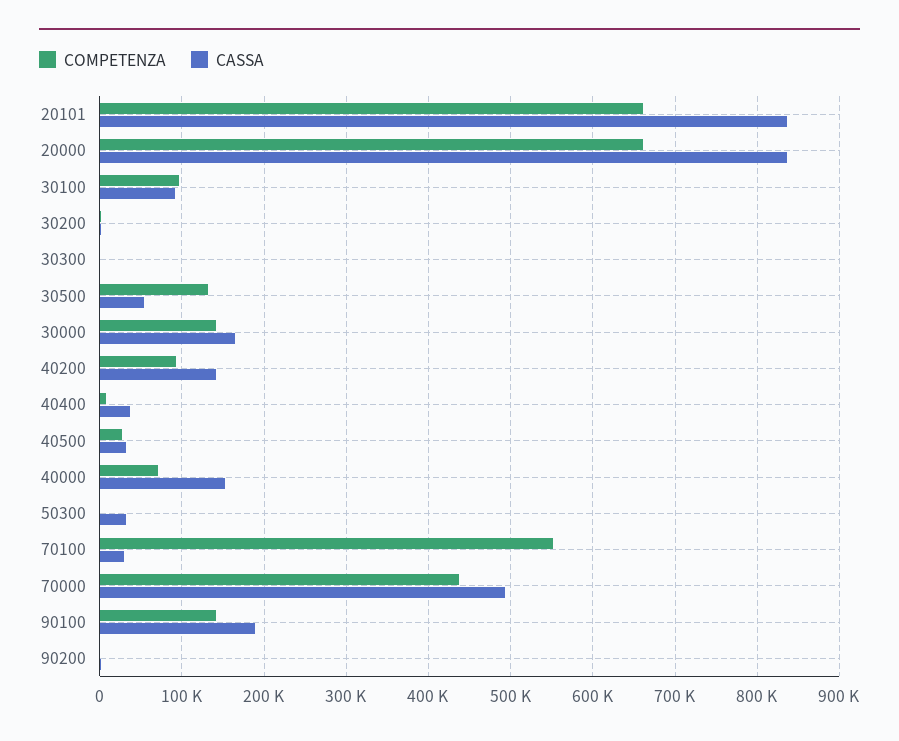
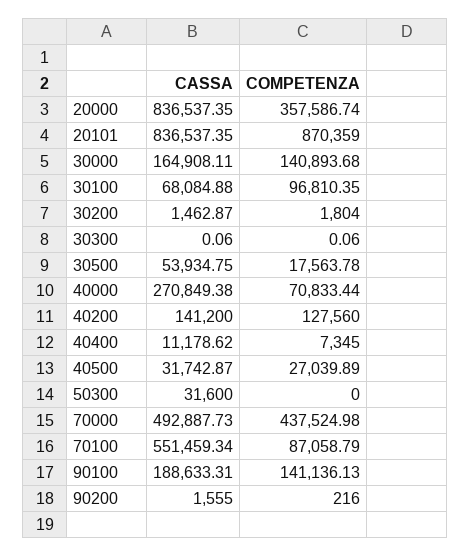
  {
    "COMPETENZA": {
-     "20101": 660000,
+     "20101": 870359,
-     "20000": 660000,
+     "20000": 357586.74,
      "30100": 96810.35,
      "30200": 1804,
      "30300": 0.06,
-     "30500": 130000,
+     "30500": 17563.78,
      "30000": 140893.68,
-     "40200": 90000,
+     "40200": 127560,
      "40400": 7345,
      "40500": 27039.89,
      "40000": 70833.44,
      "50300": 0,
-     "70100": 550000,
+     "70100": 87058.79,
      "70000": 437524.98,
      "90100": 141136.13,
      "90200": 216
    },
    "CASSA": {
      "20101": 836537.35,
      "20000": 836537.35,
-     "30100": 90000,
+     "30100": 68084.88,
      "30200": 1462.87,
      "30300": 0.06,
      "30500": 53934.75,
      "30000": 164908.11,
      "40200": 141200,
-     "40400": 40000,
+     "40400": 11178.62,
      "40500": 31742.87,
-     "40000": 150000,
+     "40000": 270849.38,
      "50300": 31600,
-     "70100": 30000,
+     "70100": 551459.34,
      "70000": 492887.73,
      "90100": 188633.31,
      "90200": 1555
    }
  }

